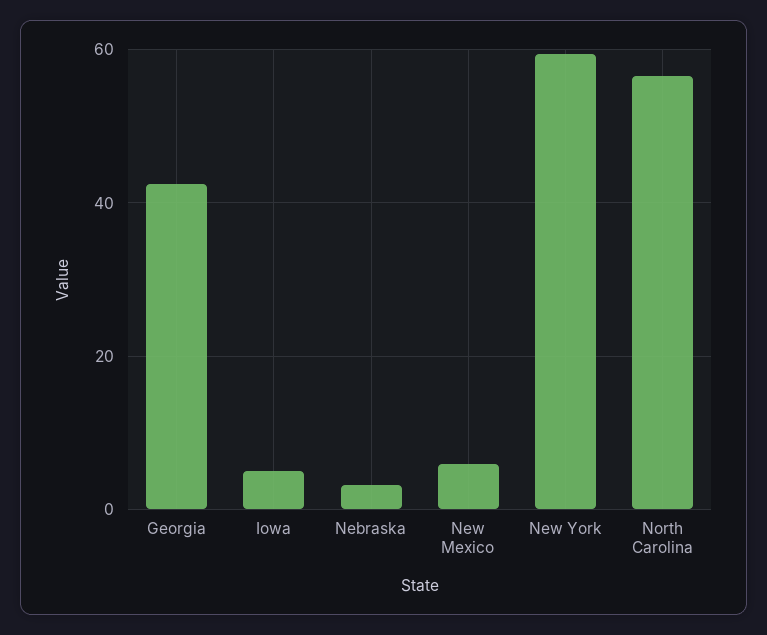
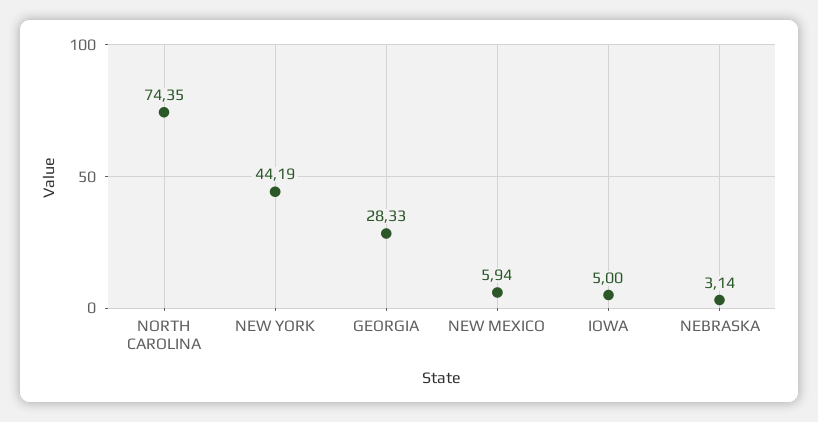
  {
-   "Georgia": 42,
+   "Georgia": 28.33,
    "Iowa": 5,
    "Nebraska": 3.14,
    "New Mexico": 5.94,
-   "New York": 60,
+   "New York": 44.19,
-   "North Carolina": 56
+   "North Carolina": 74.35
  }

